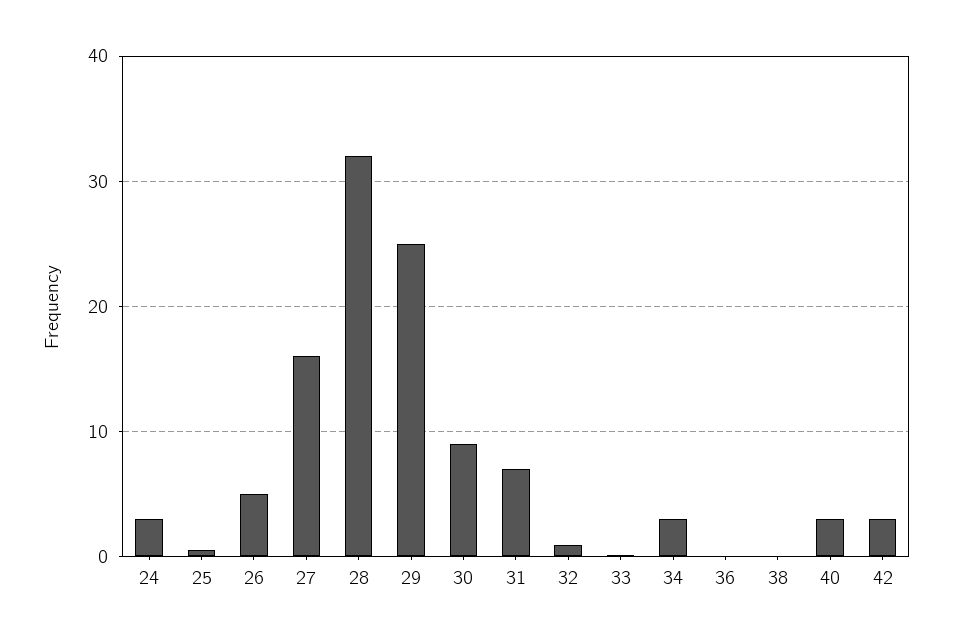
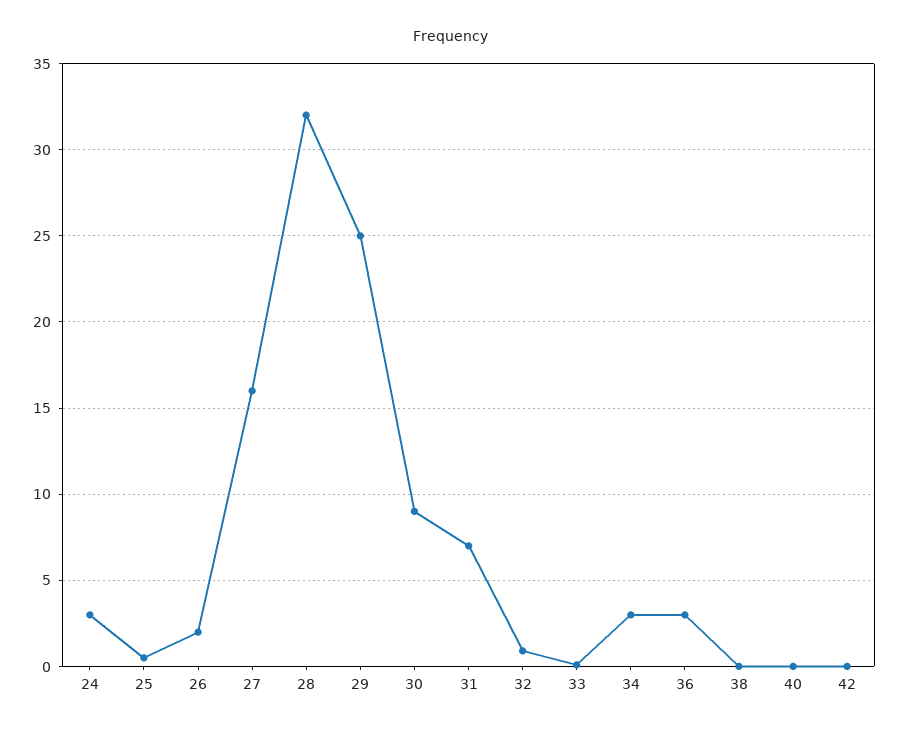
  {
    "24": 3,
    "25": 0.5,
-   "26": 5,
+   "26": 2,
    "27": 16,
    "28": 32,
    "29": 25,
    "30": 9,
    "31": 7,
    "32": 1,
    "33": 0,
    "34": 3,
-   "36": 0,
+   "36": 3,
    "38": 0,
-   "40": 3,
+   "40": 0,
-   "42": 3
+   "42": 0
  }

